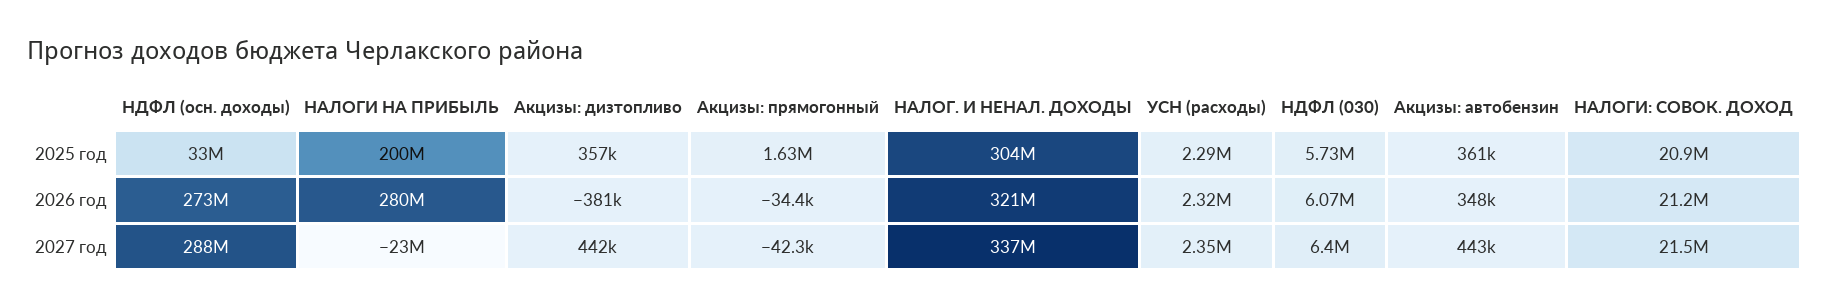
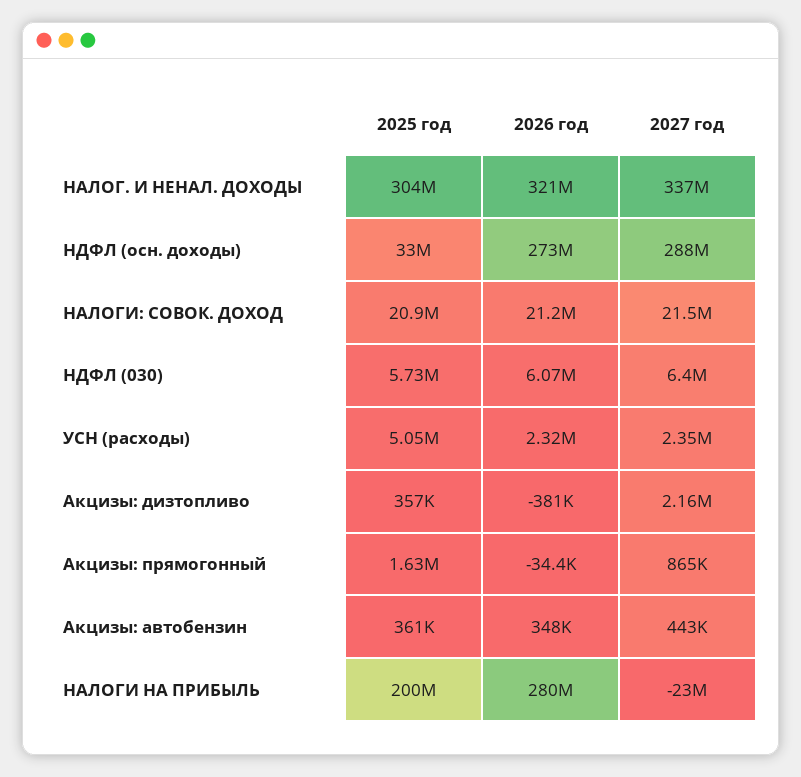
  {
    "НДФЛ (осн. доходы)": {
      "2025 год": 33000000,
      "2026 год": 273000000,
      "2027 год": 288000000
    },
    "НАЛОГИ НА ПРИБЫЛЬ": {
      "2025 год": 200000000,
      "2026 год": 280000000,
      "2027 год": -23000000
    },
    "Акцизы: дизтопливо": {
      "2025 год": 357000,
      "2026 год": -381000,
-     "2027 год": 442000
+     "2027 год": 2160000
    },
    "Акцизы: прямогонный": {
      "2025 год": 1630000,
      "2026 год": -34400,
-     "2027 год": -42300
+     "2027 год": 865000
    },
    "НАЛОГ. И НЕНАЛ. ДОХОДЫ": {
      "2025 год": 304000000,
      "2026 год": 321000000,
      "2027 год": 337000000
    },
    "УСН (расходы)": {
-     "2025 год": 2290000,
+     "2025 год": 5050000,
      "2026 год": 2320000,
      "2027 год": 2350000
    },
    "НДФЛ (030)": {
      "2025 год": 5730000,
      "2026 год": 6070000,
      "2027 год": 6400000
    },
    "Акцизы: автобензин": {
      "2025 год": 361000,
      "2026 год": 348000,
      "2027 год": 443000
    },
    "НАЛОГИ: СОВОК. ДОХОД": {
      "2025 год": 20900000,
      "2026 год": 21200000,
      "2027 год": 21500000
    }
  }

